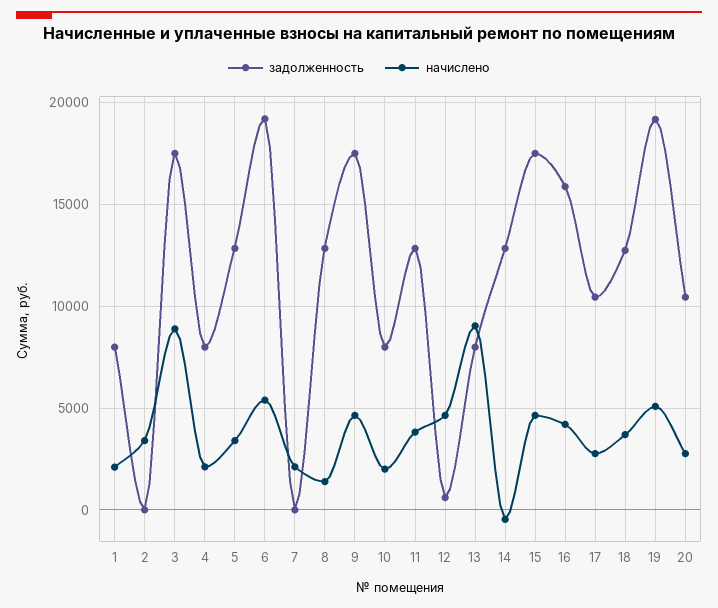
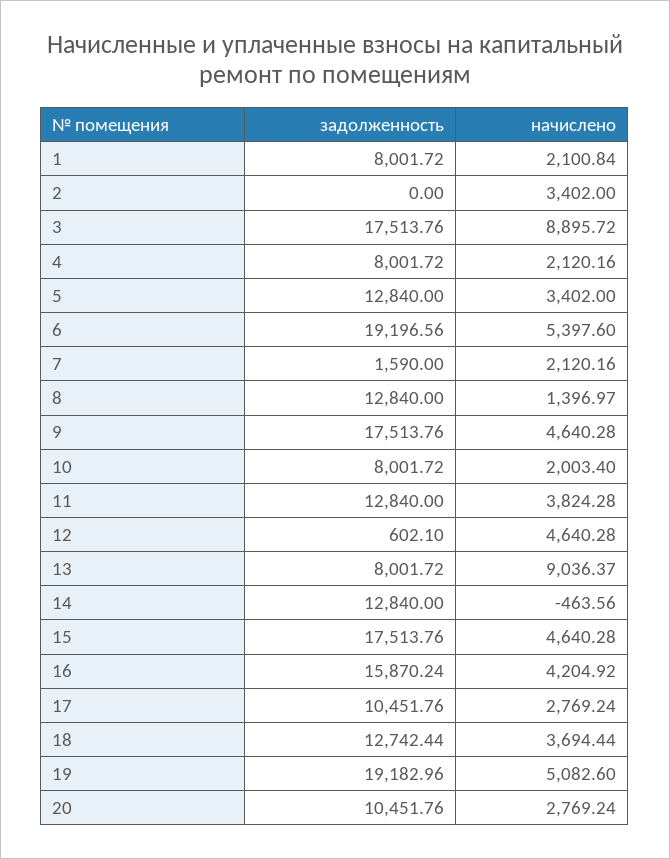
  {
    "задолженность": {
      "1": 8001.72,
      "2": 0,
      "3": 17513.76,
      "4": 8001.72,
      "5": 12840,
      "6": 19196.56,
-     "7": 0,
+     "7": 1590,
      "8": 12840,
      "9": 17513.76,
      "10": 8001.72,
      "11": 12840,
      "12": 602.1,
      "13": 8001.72,
      "14": 12840,
      "15": 17513.76,
      "16": 15870.24,
      "17": 10451.76,
      "18": 12742.44,
      "19": 19182.96,
      "20": 10451.76
    },
    "начислено": {
      "1": 2100.84,
      "2": 3402,
      "3": 8895.72,
      "4": 2120.16,
      "5": 3402,
      "6": 5397.6,
      "7": 2120.16,
      "8": 1396.97,
      "9": 4640.28,
      "10": 2003.4,
      "11": 3824.28,
      "12": 4640.28,
      "13": 9036.37,
      "14": -463.56,
      "15": 4640.28,
      "16": 4204.92,
      "17": 2769.24,
      "18": 3694.44,
      "19": 5082.6,
      "20": 2769.24
    }
  }

